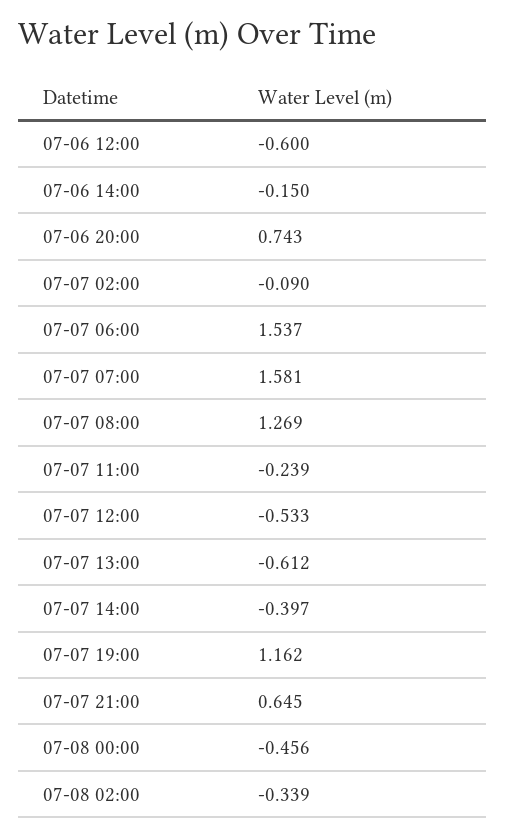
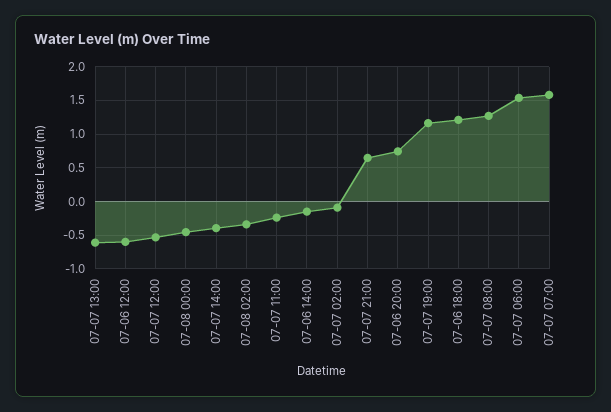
  {
    "07-06 12:00": -0.6,
    "07-06 14:00": -0.15,
    "07-06 20:00": 0.743,
    "07-07 02:00": -0.09,
    "07-07 06:00": 1.537,
    "07-07 07:00": 1.581,
    "07-07 08:00": 1.269,
    "07-07 11:00": -0.239,
    "07-07 12:00": -0.533,
    "07-07 13:00": -0.612,
    "07-07 14:00": -0.397,
    "07-07 19:00": 1.162,
    "07-07 21:00": 0.645,
    "07-08 00:00": -0.456,
-   "07-08 02:00": -0.339
+   "07-08 02:00": -0.339,
+   "07-06 18:00": 1.2
  }

